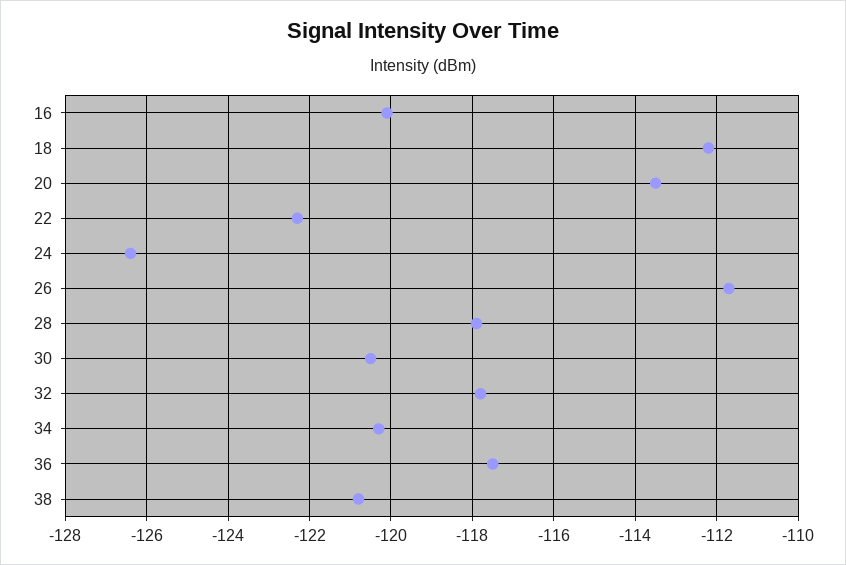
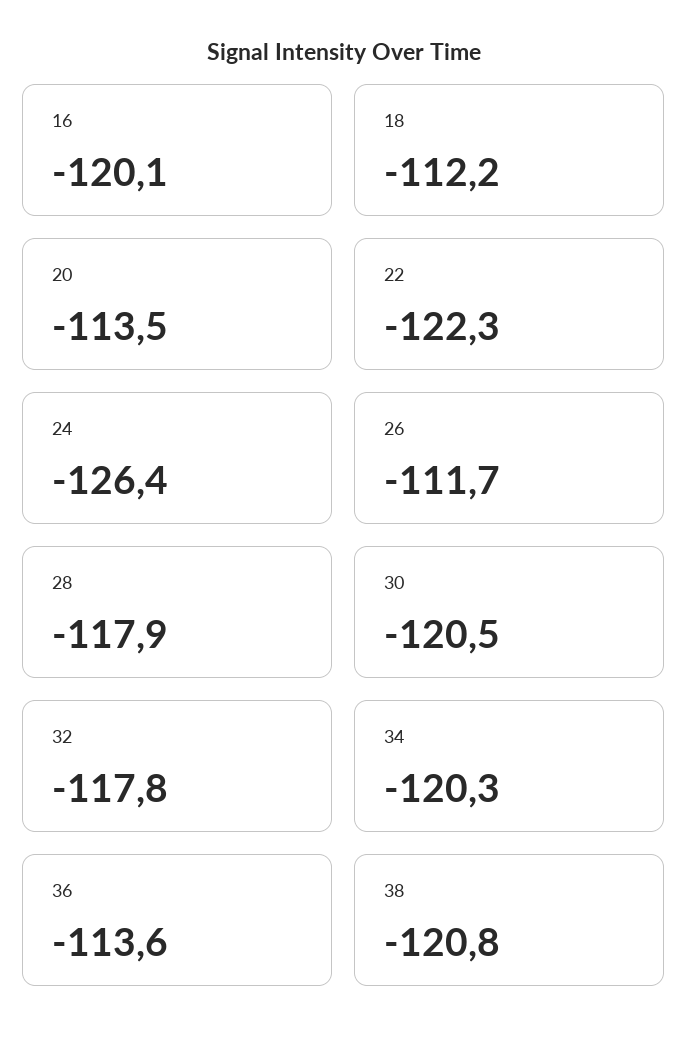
  {
    "16": -120.1,
    "18": -112.2,
    "20": -113.5,
    "22": -122.3,
    "24": -126.4,
    "26": -111.7,
    "28": -117.9,
    "30": -120.5,
    "32": -117.8,
    "34": -120.3,
-   "36": -117.5,
+   "36": -113.6,
    "38": -120.8
  }

